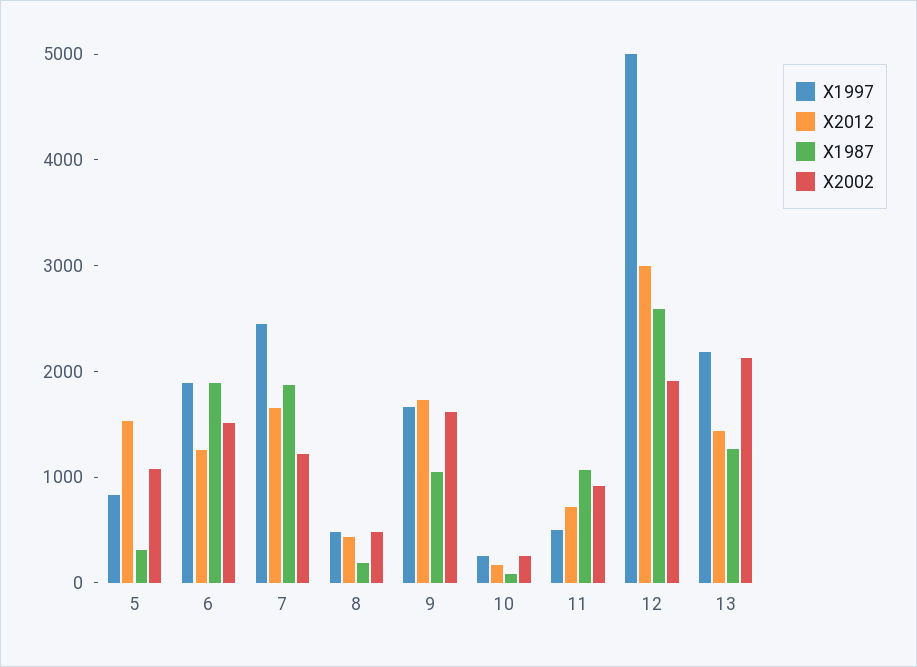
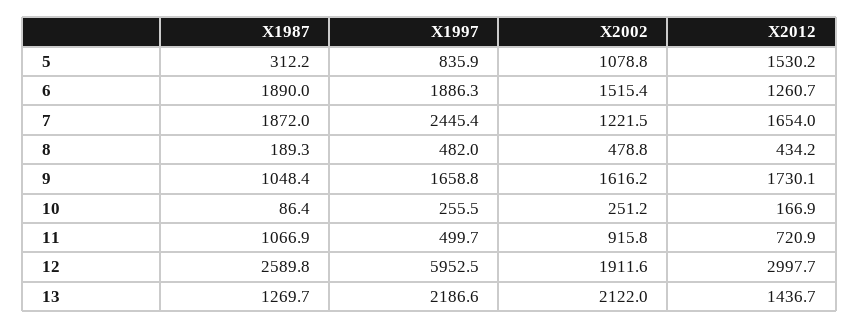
  {
    "X1997": {
      "5": 835.9,
      "6": 1886.3,
      "7": 2445.4,
      "8": 482,
      "9": 1658.8,
      "10": 255.5,
      "11": 499.7,
-     "12": 5000,
+     "12": 5952.5,
      "13": 2186.6
    },
    "X2012": {
      "5": 1530.2,
      "6": 1260.7,
      "7": 1654,
      "8": 434.2,
      "9": 1730.1,
      "10": 166.9,
      "11": 720.9,
      "12": 2997.7,
      "13": 1436.7
    },
    "X1987": {
      "5": 312.2,
      "6": 1890,
      "7": 1872,
      "8": 189.3,
      "9": 1048.4,
      "10": 86.4,
      "11": 1066.9,
      "12": 2589.8,
      "13": 1269.7
    },
    "X2002": {
      "5": 1078.8,
      "6": 1515.4,
      "7": 1221.5,
      "8": 478.8,
      "9": 1616.2,
      "10": 251.2,
      "11": 915.8,
      "12": 1911.6,
      "13": 2122
    }
  }

